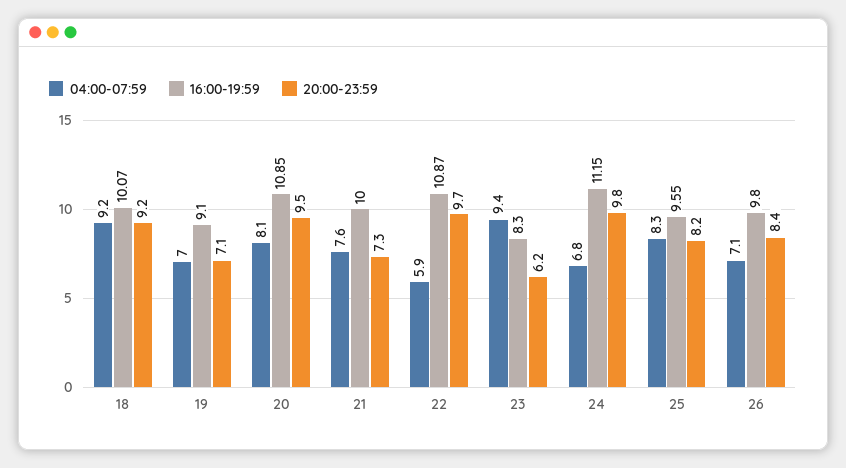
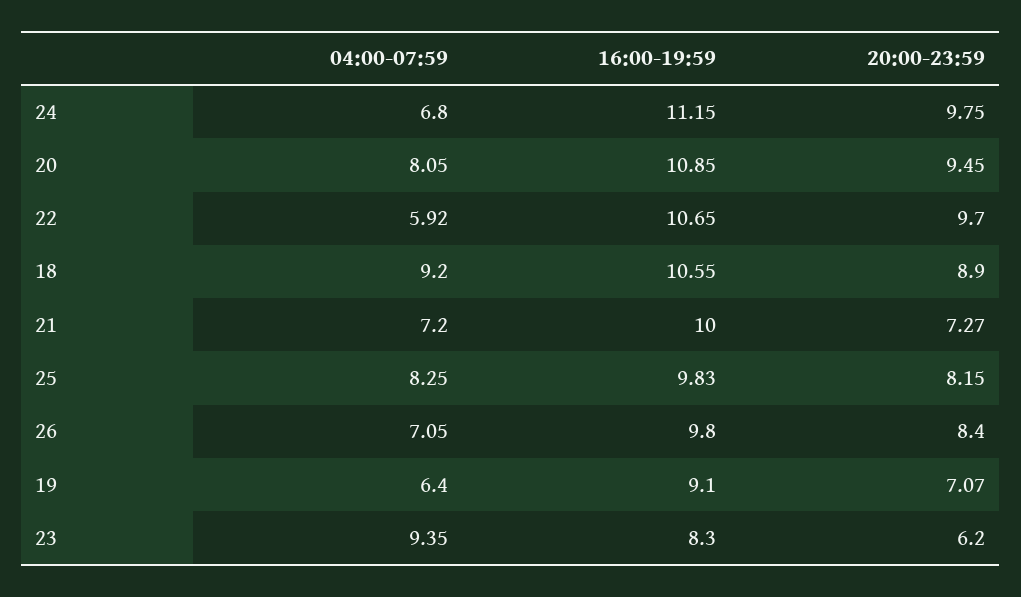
  {
    "04:00-07:59": {
      "18": 9.2,
-     "19": 7,
+     "19": 6.4,
      "20": 8.05,
-     "21": 7.6,
+     "21": 7.2,
      "22": 5.92,
      "23": 9.35,
      "24": 6.8,
      "25": 8.25,
      "26": 7.05
    },
    "16:00-19:59": {
-     "18": 10.07,
+     "18": 10.55,
      "19": 9.1,
      "20": 10.85,
      "21": 10,
-     "22": 10.87,
+     "22": 10.65,
      "23": 8.3,
      "24": 11.15,
-     "25": 9.55,
+     "25": 9.83,
      "26": 9.8
    },
    "20:00-23:59": {
-     "18": 9.2,
+     "18": 8.9,
      "19": 7.07,
      "20": 9.45,
      "21": 7.27,
      "22": 9.7,
      "23": 6.2,
      "24": 9.75,
      "25": 8.15,
      "26": 8.4
    }
  }

